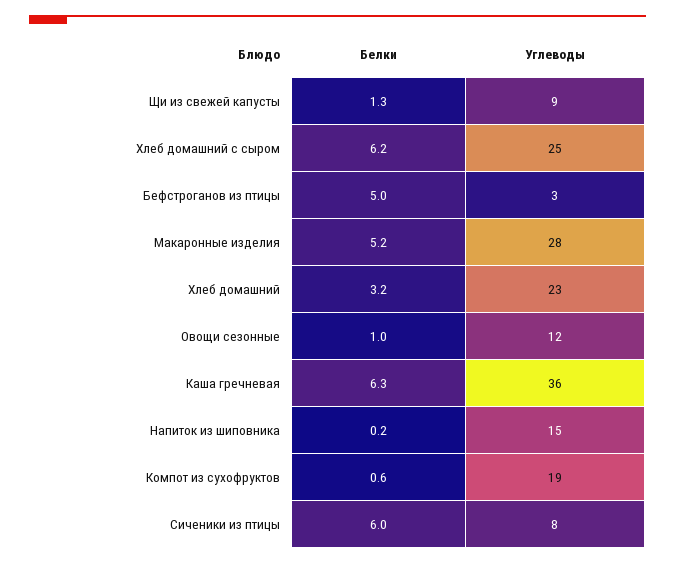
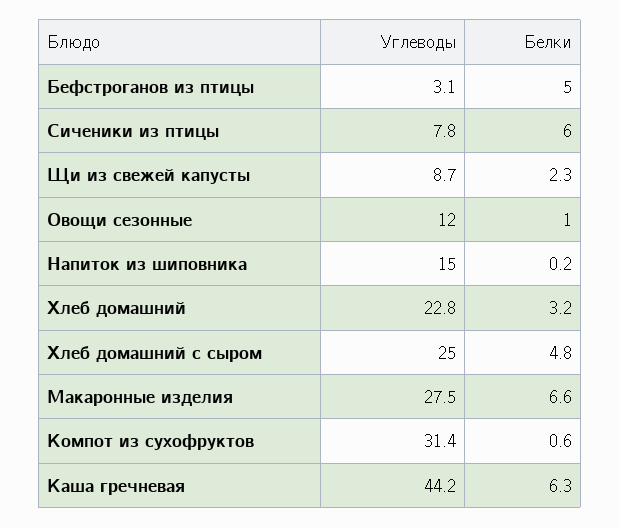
  {
    "Белки": {
-     "Щи из свежей капусты": 1.3,
+     "Щи из свежей капусты": 2.3,
-     "Хлеб домашний с сыром": 6.2,
+     "Хлеб домашний с сыром": 4.8,
      "Бефстроганов из птицы": 5,
-     "Макаронные изделия": 5.2,
+     "Макаронные изделия": 6.6,
      "Хлеб домашний": 3.2,
      "Овощи сезонные": 1,
      "Каша гречневая": 6.3,
      "Напиток из шиповника": 0.2,
      "Компот из сухофруктов": 0.6,
      "Сиченики из птицы": 6
    },
    "Углеводы": {
      "Щи из свежей капусты": 8.7,
      "Хлеб домашний с сыром": 25,
      "Бефстроганов из птицы": 3.1,
      "Макаронные изделия": 27.5,
      "Хлеб домашний": 22.8,
      "Овощи сезонные": 12,
-     "Каша гречневая": 36,
+     "Каша гречневая": 44.2,
      "Напиток из шиповника": 15,
-     "Компот из сухофруктов": 19,
+     "Компот из сухофруктов": 31.4,
      "Сиченики из птицы": 7.8
    }
  }

